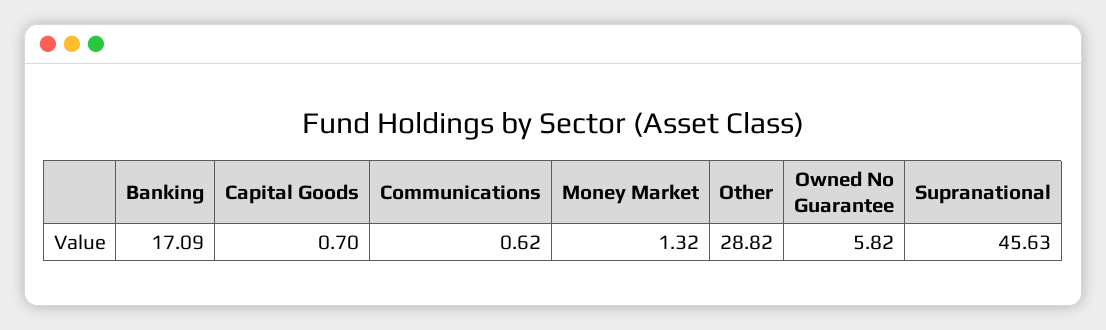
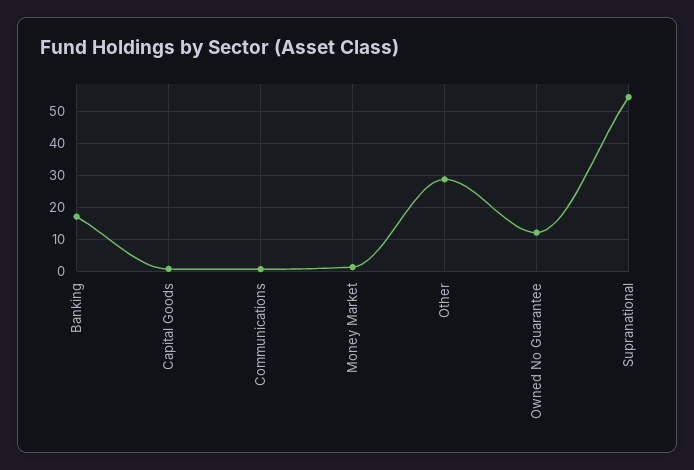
  {
    "Banking": 17.09,
    "Capital Goods": 0.7,
    "Communications": 0.62,
    "Money Market": 1.32,
    "Other": 28.82,
-   "Owned No Guarantee": 5.82,
+   "Owned No Guarantee": 12,
-   "Supranational": 45.63
+   "Supranational": 54
  }

